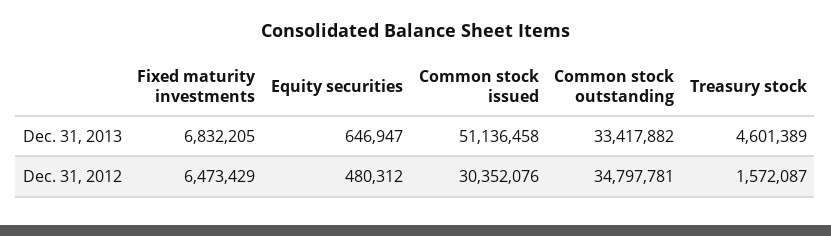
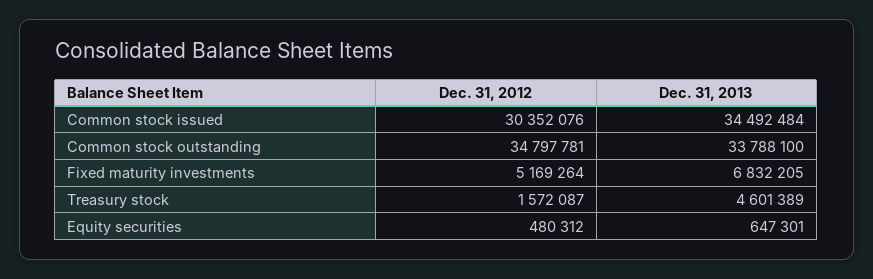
  {
    "Fixed maturity investments": {
      "Dec. 31, 2013": 6832205,
-     "Dec. 31, 2012": 6473429
+     "Dec. 31, 2012": 5169264
    },
    "Equity securities": {
-     "Dec. 31, 2013": 646947,
+     "Dec. 31, 2013": 647301,
      "Dec. 31, 2012": 480312
    },
    "Common stock issued": {
-     "Dec. 31, 2013": 51136458,
+     "Dec. 31, 2013": 34492484,
      "Dec. 31, 2012": 30352076
    },
    "Common stock outstanding": {
-     "Dec. 31, 2013": 33417882,
+     "Dec. 31, 2013": 33788100,
      "Dec. 31, 2012": 34797781
    },
    "Treasury stock": {
      "Dec. 31, 2013": 4601389,
      "Dec. 31, 2012": 1572087
    }
  }

